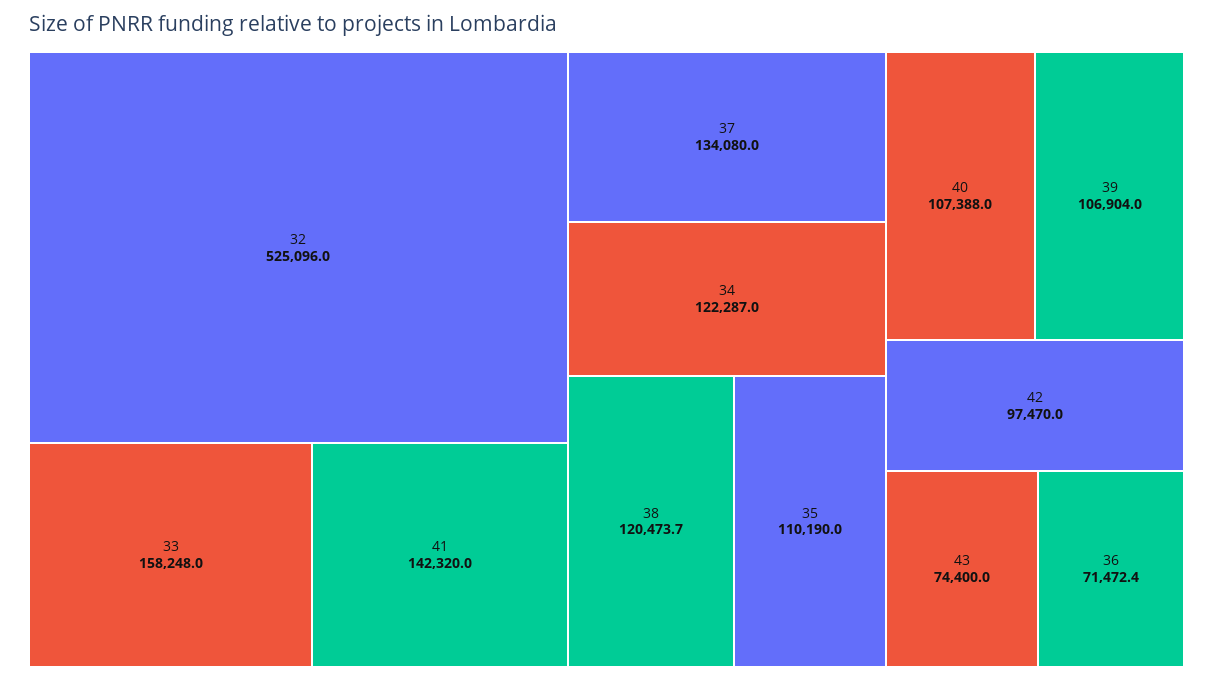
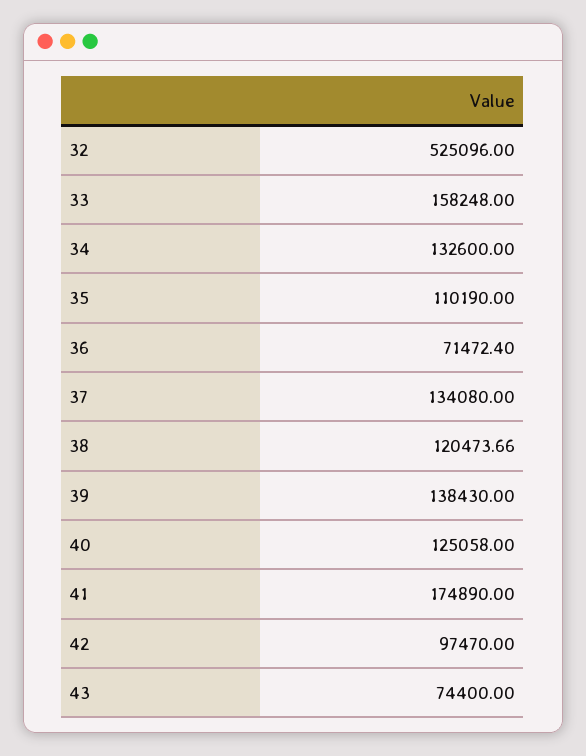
  {
    "32": 525096,
    "33": 158248,
-   "41": 142320,
+   "41": 174890,
    "37": 134080,
-   "34": 122287,
+   "34": 132600,
    "38": 120473.66,
    "35": 110190,
-   "40": 107388,
+   "40": 125058,
-   "39": 106904,
+   "39": 138430,
    "42": 97470,
    "43": 74400,
    "36": 71472.4
  }

